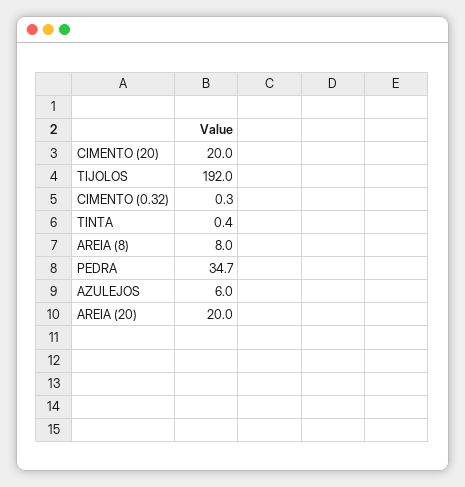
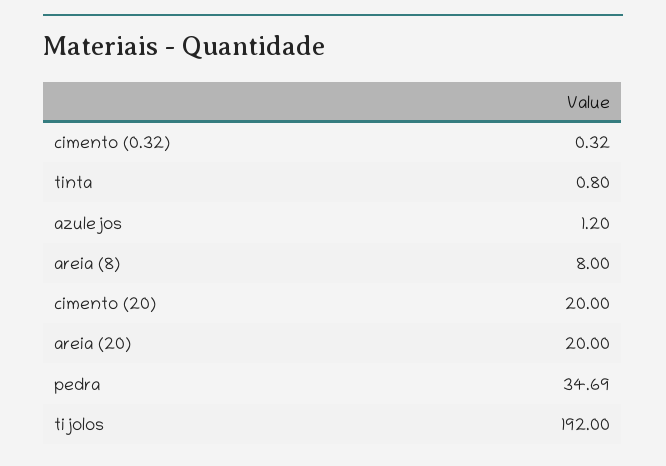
  {
    "CIMENTO (20)": 20,
    "TIJOLOS": 192,
    "CIMENTO (0.32)": 0.32,
-   "TINTA": 0.4,
+   "TINTA": 0.8,
    "AREIA (8)": 8,
    "PEDRA": 34.69,
-   "AZULEJOS": 6,
+   "AZULEJOS": 1.2,
    "AREIA (20)": 20
  }

